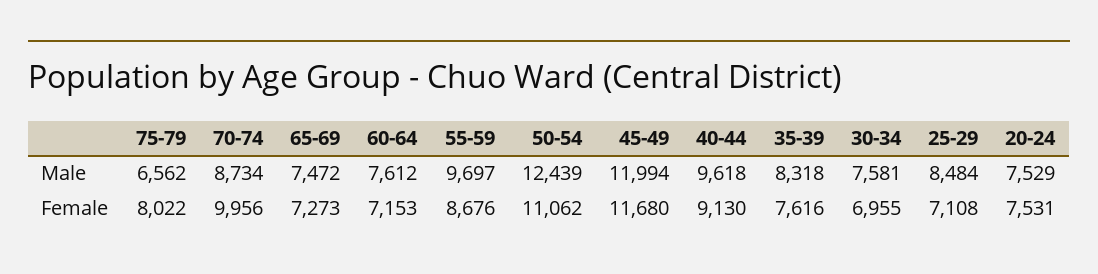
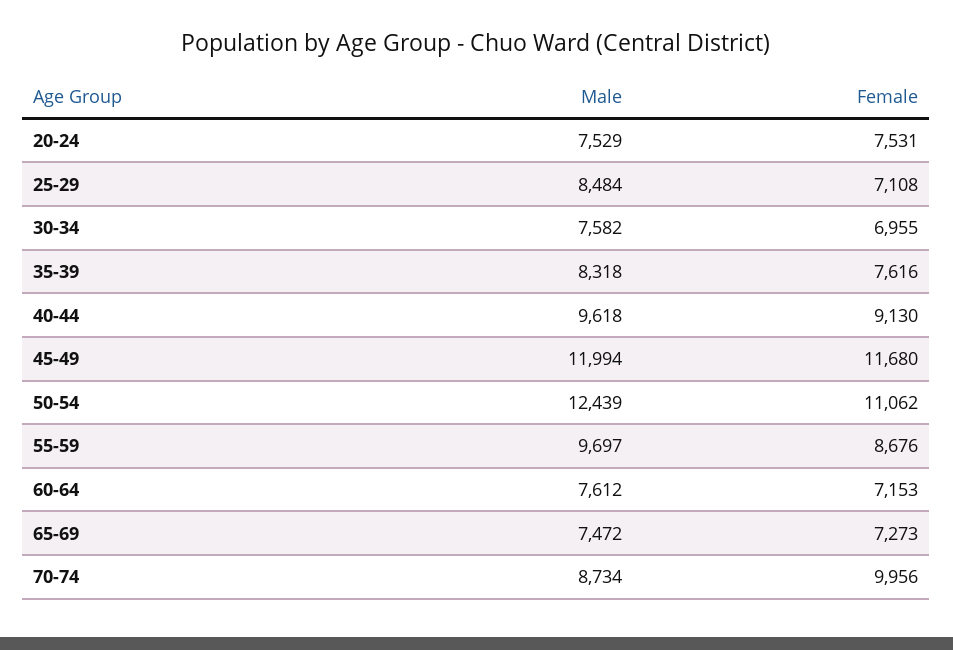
  {
-   "75-79": {
-     "Male": 6562,
-     "Female": 8022
-   },
    "70-74": {
      "Male": 8734,
      "Female": 9956
    },
    "65-69": {
      "Male": 7472,
      "Female": 7273
    },
    "60-64": {
      "Male": 7612,
      "Female": 7153
    },
    "55-59": {
      "Male": 9697,
      "Female": 8676
    },
    "50-54": {
      "Male": 12439,
      "Female": 11062
    },
    "45-49": {
      "Male": 11994,
      "Female": 11680
    },
    "40-44": {
      "Male": 9618,
      "Female": 9130
    },
    "35-39": {
      "Male": 8318,
      "Female": 7616
    },
    "30-34": {
-     "Male": 7581,
+     "Male": 7582,
      "Female": 6955
    },
    "25-29": {
      "Male": 8484,
      "Female": 7108
    },
    "20-24": {
      "Male": 7529,
      "Female": 7531
    }
  }

